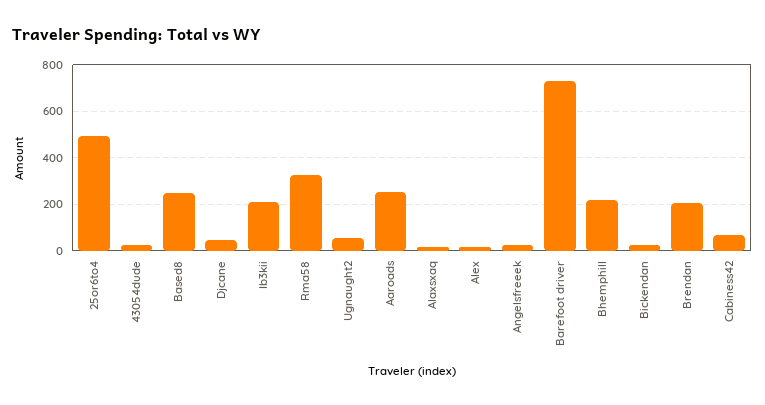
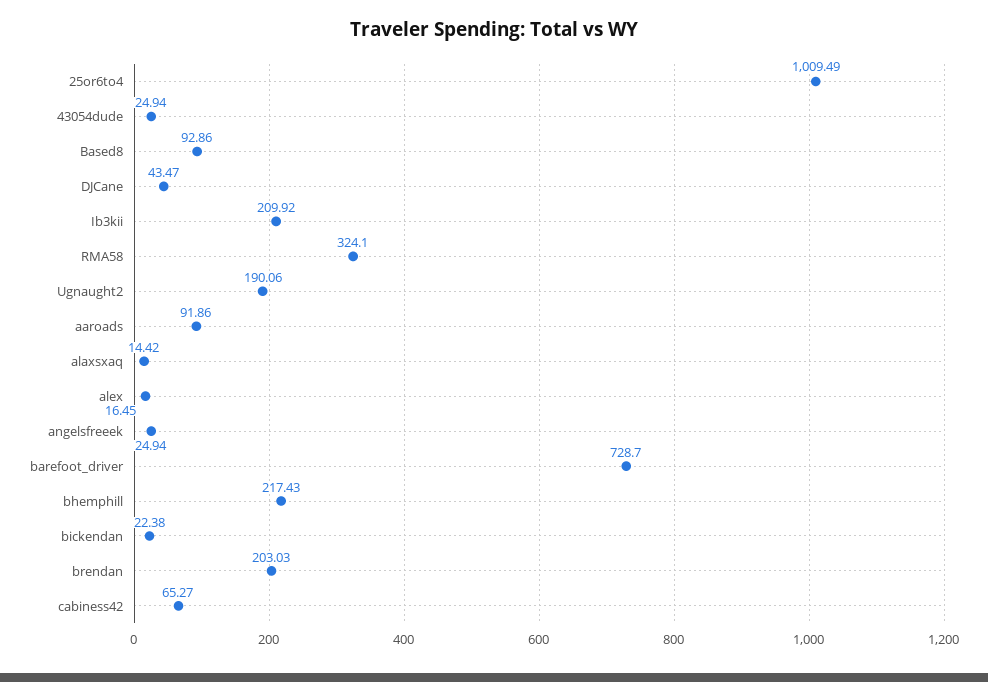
  {
-   "25or6to4": 500,
+   "25or6to4": 1009.49,
    "43054dude": 24.94,
-   "Based8": 250,
+   "Based8": 92.86,
    "Djcane": 43.47,
    "Ib3kii": 209.92,
    "Rma58": 324.1,
-   "Ugnaught2": 50,
+   "Ugnaught2": 190.06,
-   "Aaroads": 250,
+   "Aaroads": 91.86,
    "Alaxsxaq": 14.42,
    "Alex": 16.45,
    "Angelsfreeek": 24.94,
    "Barefoot driver": 728.7,
    "Bhemphill": 217.43,
    "Bickendan": 22.38,
    "Brendan": 203.03,
    "Cabiness42": 65.27
  }

